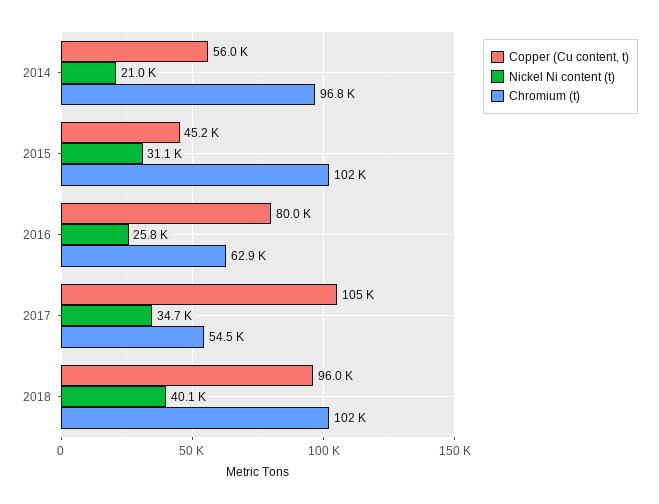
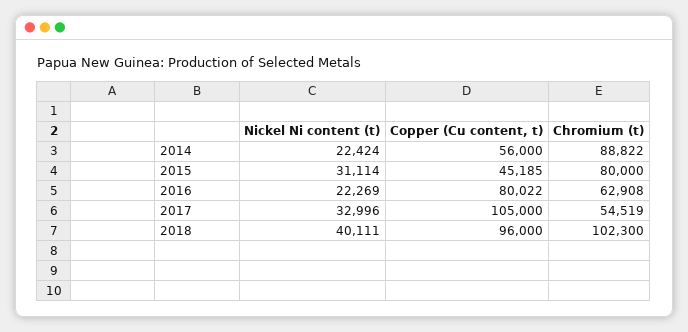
  {
    "Copper (Cu content, t)": {
      "2014": 56000,
      "2015": 45185,
      "2016": 80022,
      "2017": 105000,
      "2018": 96000
    },
    "Nickel Ni content (t)": {
-     "2014": 21000,
+     "2014": 22424,
      "2015": 31114,
-     "2016": 25800,
+     "2016": 22269,
-     "2017": 34700,
+     "2017": 32996,
      "2018": 40111
    },
    "Chromium (t)": {
-     "2014": 96800,
+     "2014": 88822,
-     "2015": 102000,
+     "2015": 80000,
      "2016": 62908,
      "2017": 54519,
      "2018": 102300
    }
  }

